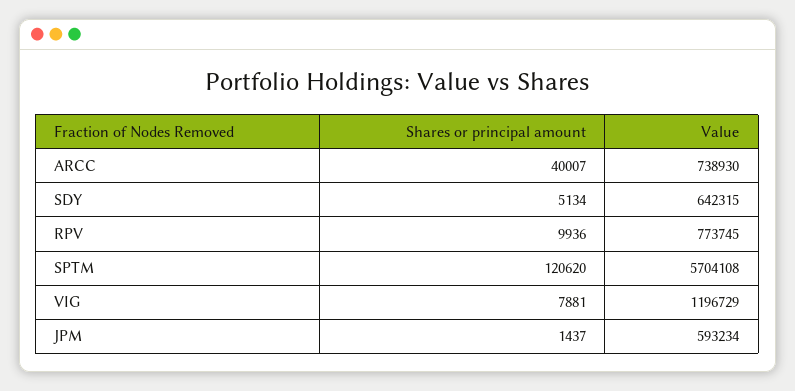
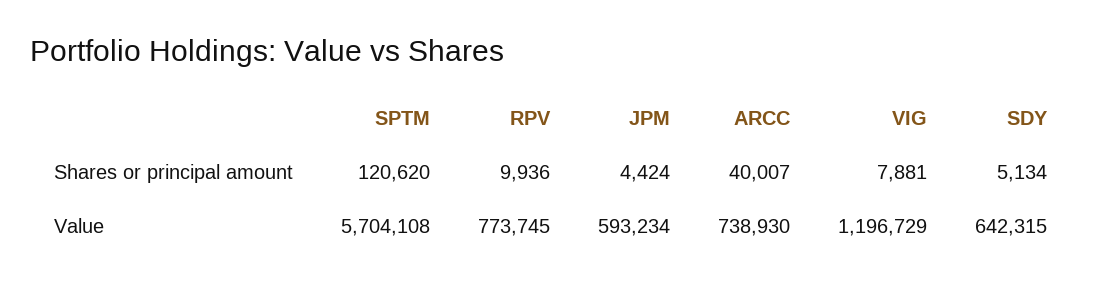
  {
    "Shares or principal amount": {
      "ARCC": 40007,
      "SDY": 5134,
      "RPV": 9936,
      "SPTM": 120620,
      "VIG": 7881,
-     "JPM": 1437
+     "JPM": 4424
    },
    "Value": {
      "ARCC": 738930,
      "SDY": 642315,
      "RPV": 773745,
      "SPTM": 5704108,
      "VIG": 1196729,
      "JPM": 593234
    }
  }

